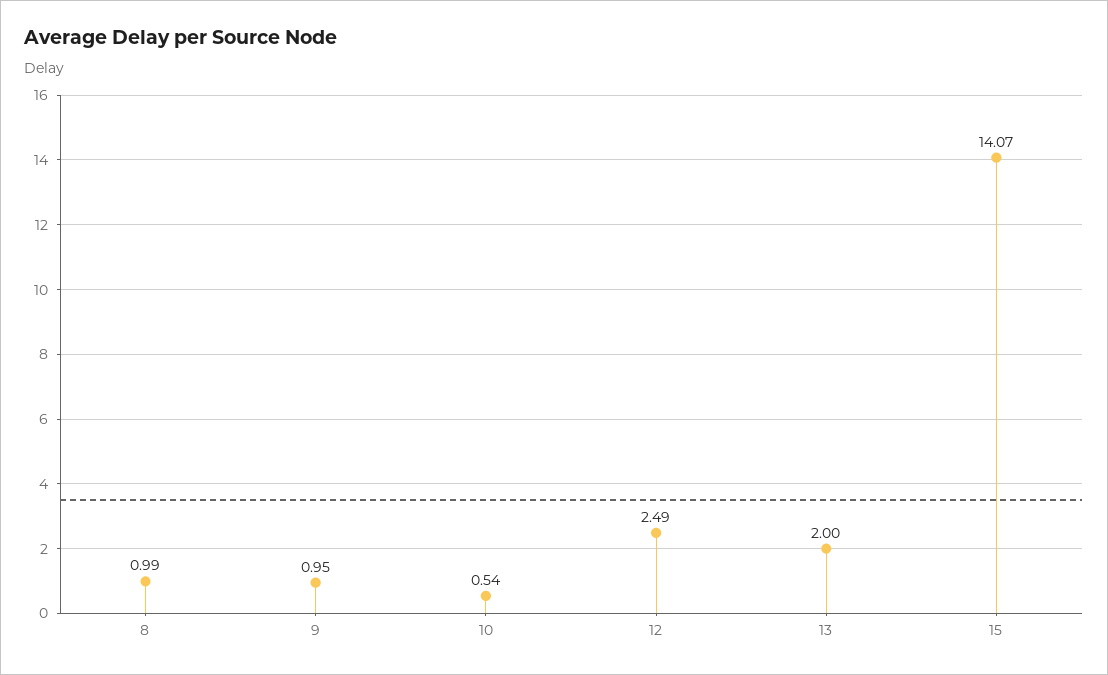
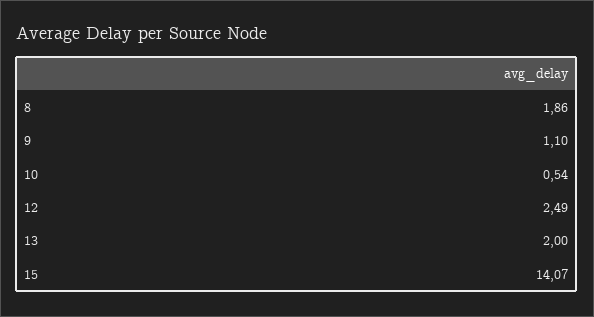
  {
-   "8": 0.99,
+   "8": 1.86,
-   "9": 0.95,
+   "9": 1.1,
    "10": 0.54,
    "12": 2.49,
    "13": 2,
    "15": 14.07
  }

